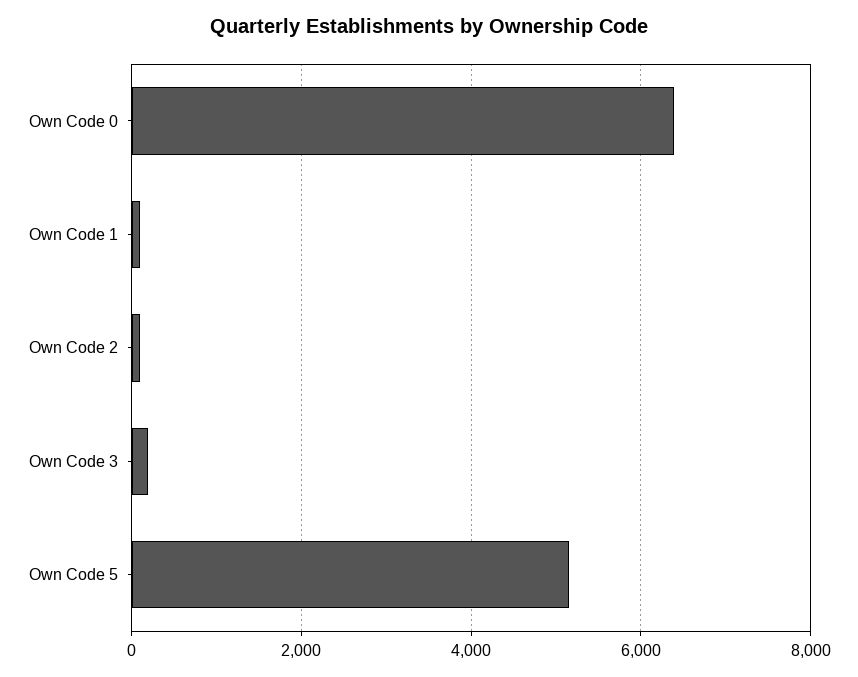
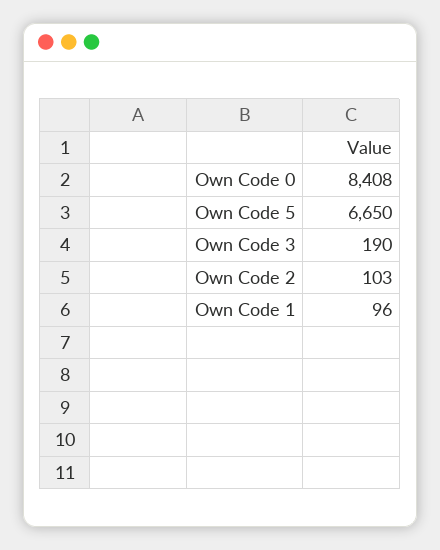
  {
-   "Own Code 0": 6400,
+   "Own Code 0": 8408,
    "Own Code 1": 96,
    "Own Code 2": 103,
    "Own Code 3": 190,
-   "Own Code 5": 5200
+   "Own Code 5": 6650
  }

